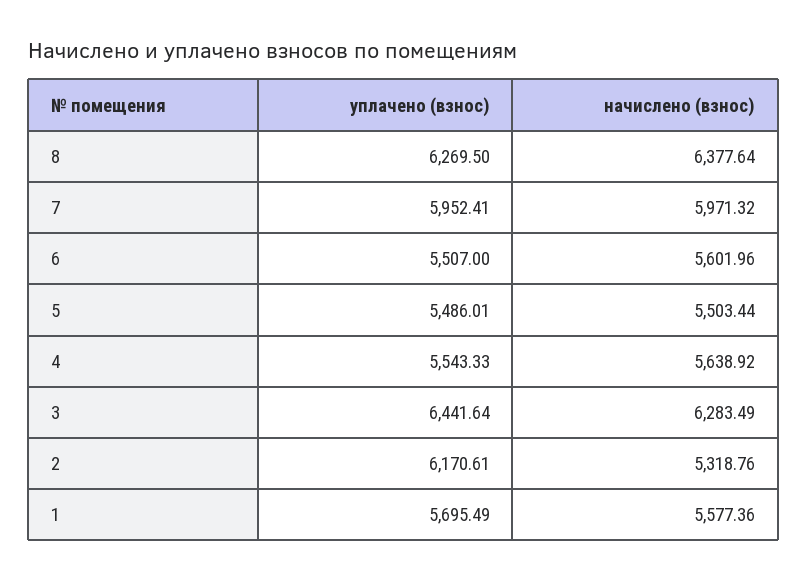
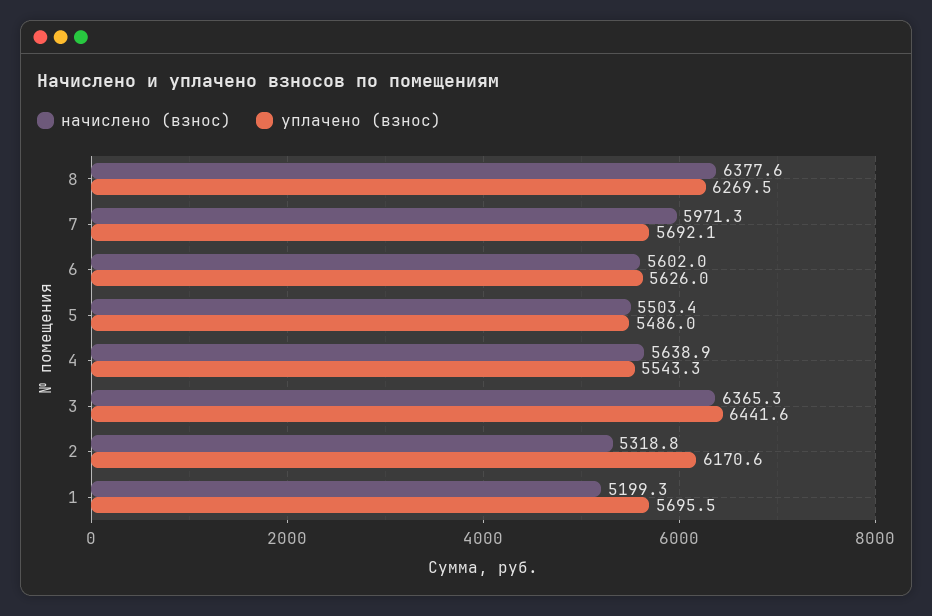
  {
    "уплачено (взнос)": {
      "8": 6269.5,
-     "7": 5952.41,
+     "7": 5692.1,
-     "6": 5507,
+     "6": 5626,
      "5": 5486.01,
      "4": 5543.33,
      "3": 6441.64,
      "2": 6170.61,
      "1": 5695.49
    },
    "начислено (взнос)": {
      "8": 6377.64,
      "7": 5971.32,
      "6": 5601.96,
      "5": 5503.44,
      "4": 5638.92,
-     "3": 6283.49,
+     "3": 6365.3,
      "2": 5318.76,
-     "1": 5577.36
+     "1": 5199.3
    }
  }

